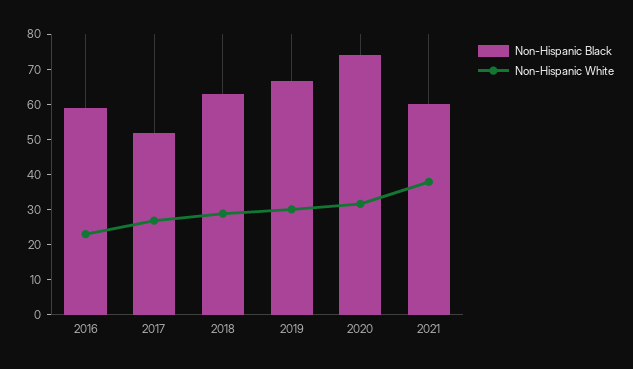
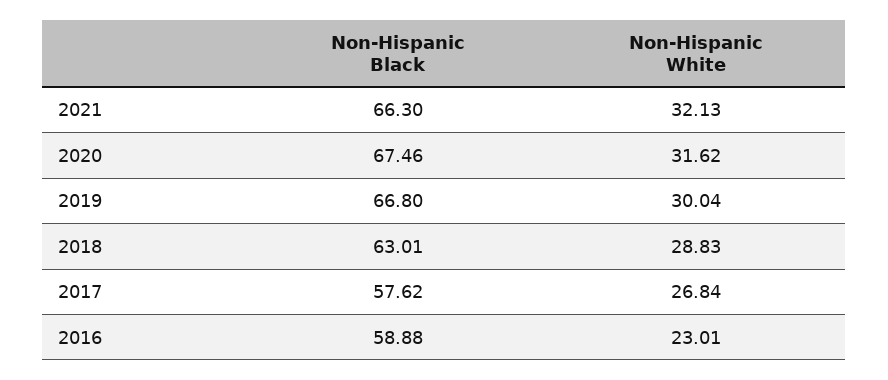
  {
    "Non-Hispanic Black": {
      "2016": 58.88,
-     "2017": 52.5,
+     "2017": 57.62,
      "2018": 63.01,
      "2019": 66.8,
-     "2020": 75,
+     "2020": 67.46,
-     "2021": 60
+     "2021": 66.3
    },
    "Non-Hispanic White": {
      "2016": 23.01,
      "2017": 26.84,
      "2018": 28.83,
      "2019": 30.04,
      "2020": 31.62,
-     "2021": 37.5
+     "2021": 32.13
    }
  }

